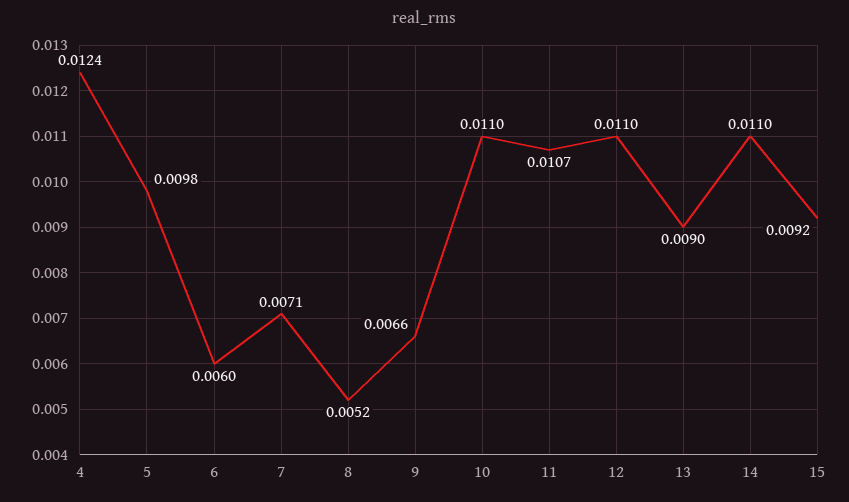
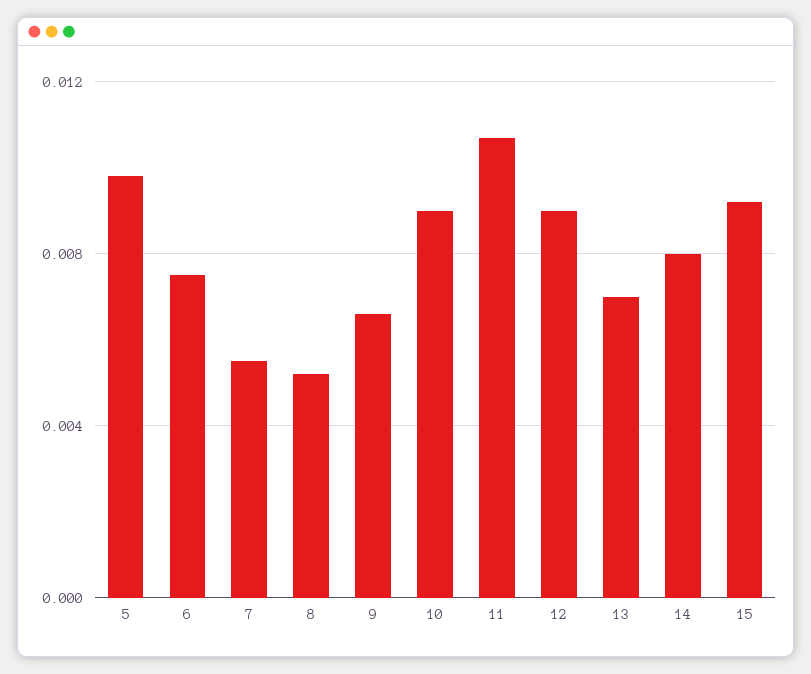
  {
-   "4": 0.0124,
    "5": 0.0098,
-   "6": 0.006,
+   "6": 0.0075,
-   "7": 0.0071,
+   "7": 0.0055,
    "8": 0.0052,
    "9": 0.0066,
-   "10": 0.011,
+   "10": 0.009,
    "11": 0.0107,
-   "12": 0.011,
+   "12": 0.009,
-   "13": 0.009,
+   "13": 0.007,
-   "14": 0.011,
+   "14": 0.008,
    "15": 0.0092
  }

